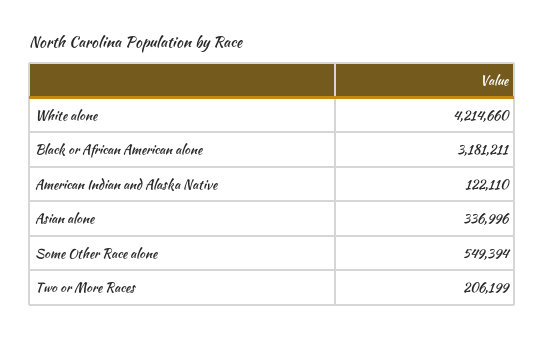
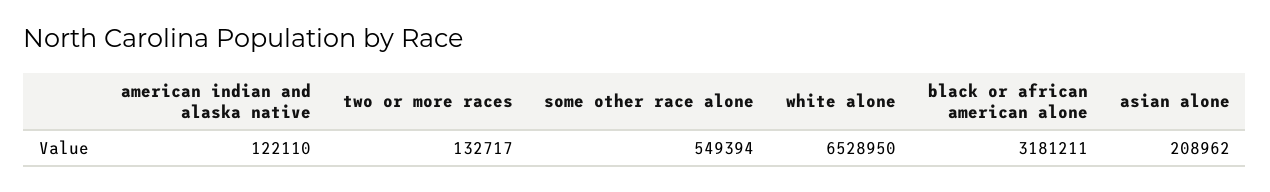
  {
-   "White alone": 4214660,
+   "White alone": 6528950,
    "Black or African American alone": 3181211,
    "American Indian and Alaska Native": 122110,
-   "Asian alone": 336996,
+   "Asian alone": 208962,
    "Some Other Race alone": 549394,
-   "Two or More Races": 206199
+   "Two or More Races": 132717
  }

